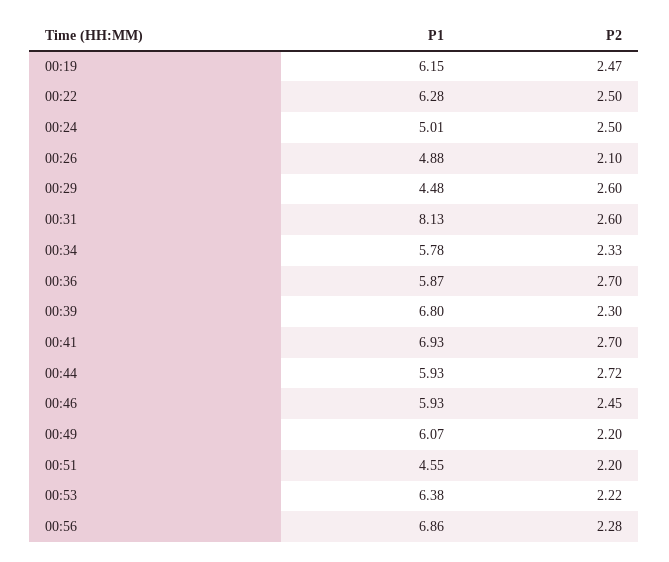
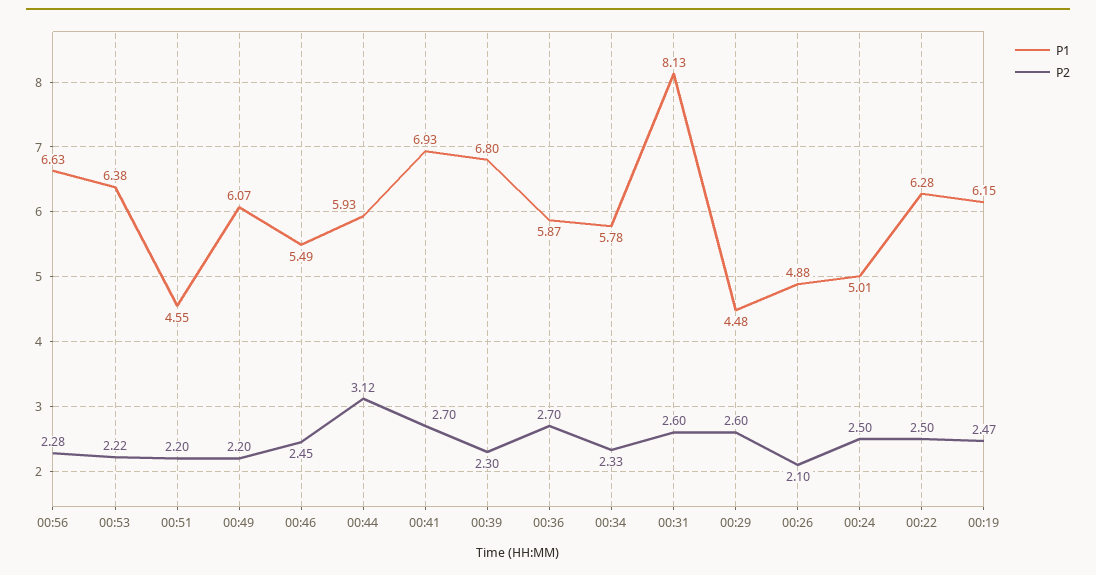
  {
    "P1": {
      "00:19": 6.15,
      "00:22": 6.28,
      "00:24": 5.01,
      "00:26": 4.88,
      "00:29": 4.48,
      "00:31": 8.13,
      "00:34": 5.78,
      "00:36": 5.87,
      "00:39": 6.8,
      "00:41": 6.93,
      "00:44": 5.93,
-     "00:46": 5.93,
+     "00:46": 5.49,
      "00:49": 6.07,
      "00:51": 4.55,
      "00:53": 6.38,
-     "00:56": 6.86
+     "00:56": 6.63
    },
    "P2": {
      "00:19": 2.47,
      "00:22": 2.5,
      "00:24": 2.5,
      "00:26": 2.1,
      "00:29": 2.6,
      "00:31": 2.6,
      "00:34": 2.33,
      "00:36": 2.7,
      "00:39": 2.3,
      "00:41": 2.7,
-     "00:44": 2.72,
+     "00:44": 3.12,
      "00:46": 2.45,
      "00:49": 2.2,
      "00:51": 2.2,
      "00:53": 2.22,
      "00:56": 2.28
    }
  }

